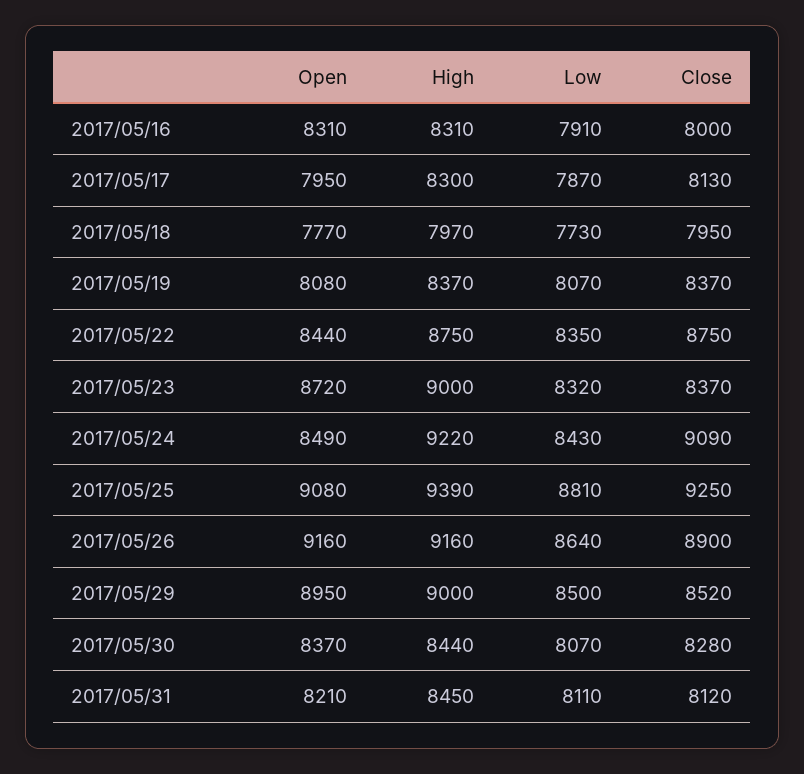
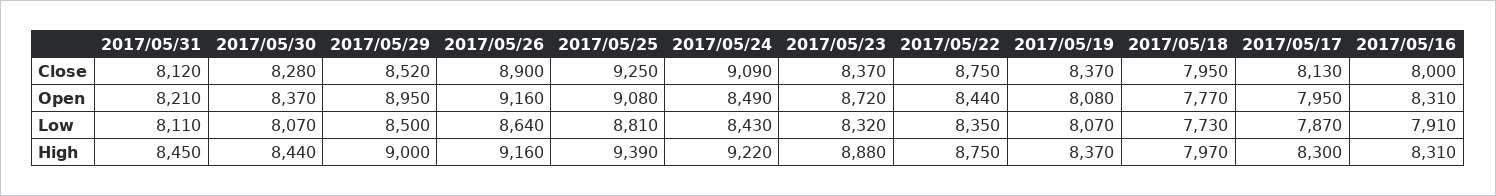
  {
    "Open": {
      "2017/05/16": 8310,
      "2017/05/17": 7950,
      "2017/05/18": 7770,
      "2017/05/19": 8080,
      "2017/05/22": 8440,
      "2017/05/23": 8720,
      "2017/05/24": 8490,
      "2017/05/25": 9080,
      "2017/05/26": 9160,
      "2017/05/29": 8950,
      "2017/05/30": 8370,
      "2017/05/31": 8210
    },
    "High": {
      "2017/05/16": 8310,
      "2017/05/17": 8300,
      "2017/05/18": 7970,
      "2017/05/19": 8370,
      "2017/05/22": 8750,
-     "2017/05/23": 9000,
+     "2017/05/23": 8880,
      "2017/05/24": 9220,
      "2017/05/25": 9390,
      "2017/05/26": 9160,
      "2017/05/29": 9000,
      "2017/05/30": 8440,
      "2017/05/31": 8450
    },
    "Low": {
      "2017/05/16": 7910,
      "2017/05/17": 7870,
      "2017/05/18": 7730,
      "2017/05/19": 8070,
      "2017/05/22": 8350,
      "2017/05/23": 8320,
      "2017/05/24": 8430,
      "2017/05/25": 8810,
      "2017/05/26": 8640,
      "2017/05/29": 8500,
      "2017/05/30": 8070,
      "2017/05/31": 8110
    },
    "Close": {
      "2017/05/16": 8000,
      "2017/05/17": 8130,
      "2017/05/18": 7950,
      "2017/05/19": 8370,
      "2017/05/22": 8750,
      "2017/05/23": 8370,
      "2017/05/24": 9090,
      "2017/05/25": 9250,
      "2017/05/26": 8900,
      "2017/05/29": 8520,
      "2017/05/30": 8280,
      "2017/05/31": 8120
    }
  }

